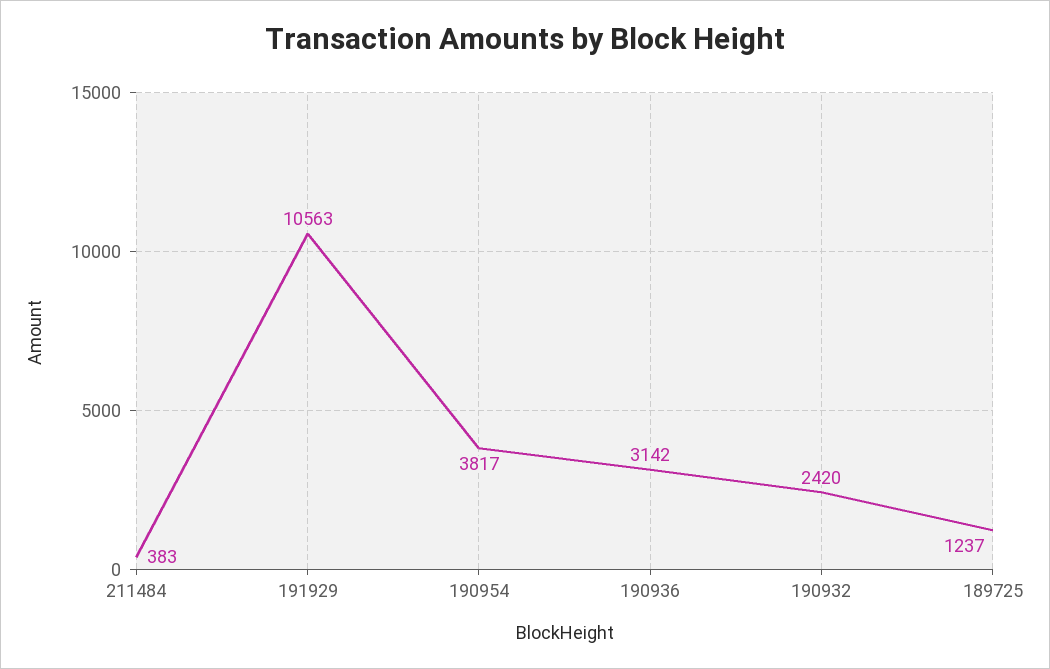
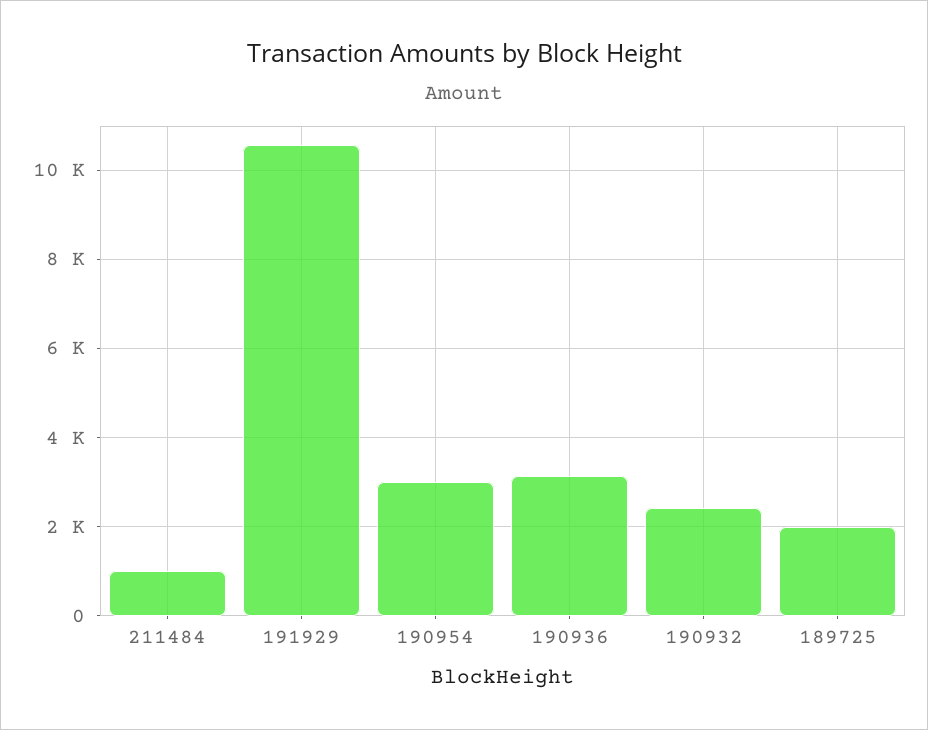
  {
-   "211484": 383,
+   "211484": 1000,
    "191929": 10563,
-   "190954": 3817,
+   "190954": 3000,
    "190936": 3142,
    "190932": 2420,
-   "189725": 1237
+   "189725": 2000
  }

